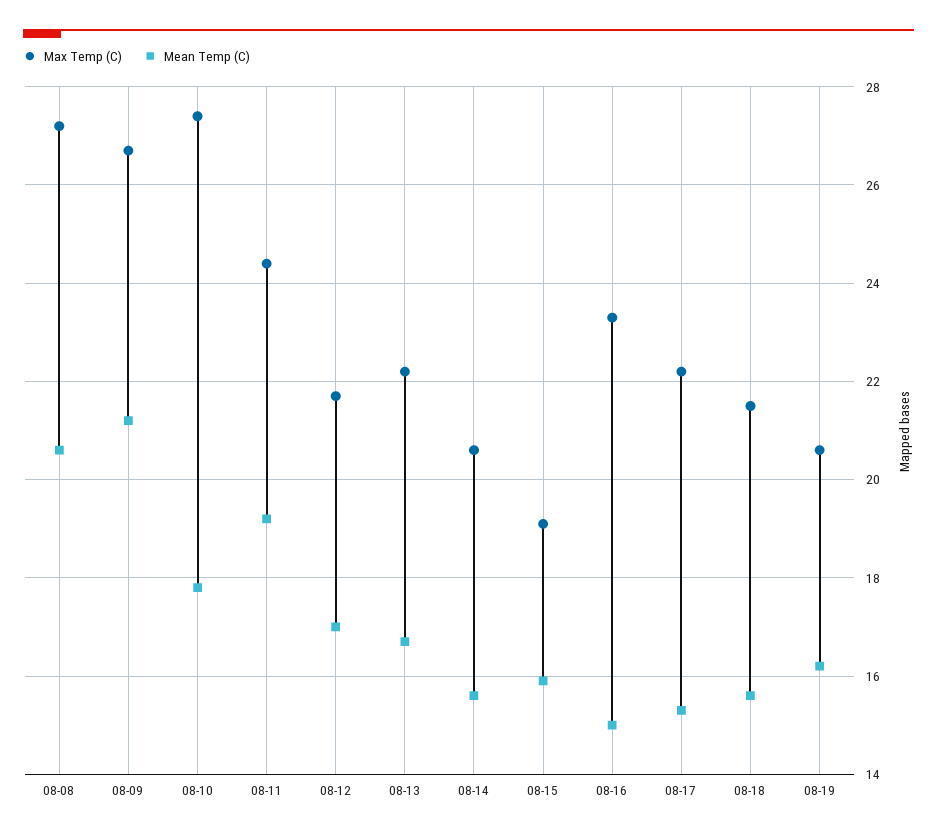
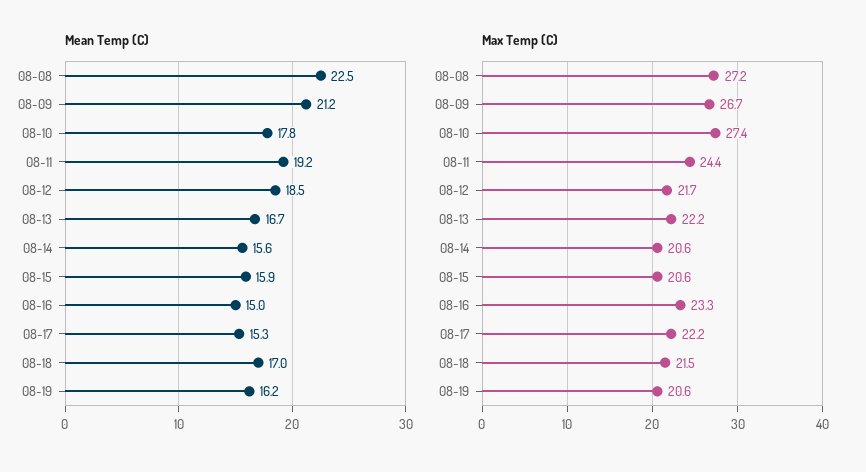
  {
    "Max Temp (C)": {
      "08-08": 27.2,
      "08-09": 26.7,
      "08-10": 27.4,
      "08-11": 24.4,
      "08-12": 21.7,
      "08-13": 22.2,
      "08-14": 20.6,
-     "08-15": 19,
+     "08-15": 20.6,
      "08-16": 23.3,
      "08-17": 22.2,
      "08-18": 21.5,
      "08-19": 20.6
    },
    "Mean Temp (C)": {
-     "08-08": 20.5,
+     "08-08": 22.5,
      "08-09": 21.2,
      "08-10": 17.8,
      "08-11": 19.2,
-     "08-12": 17,
+     "08-12": 18.5,
      "08-13": 16.7,
      "08-14": 15.6,
      "08-15": 15.9,
      "08-16": 15,
      "08-17": 15.3,
-     "08-18": 15.5,
+     "08-18": 17,
      "08-19": 16.2
    }
  }

